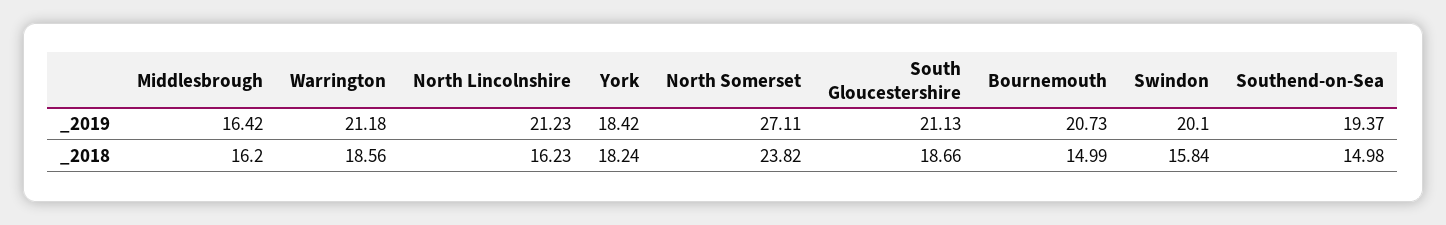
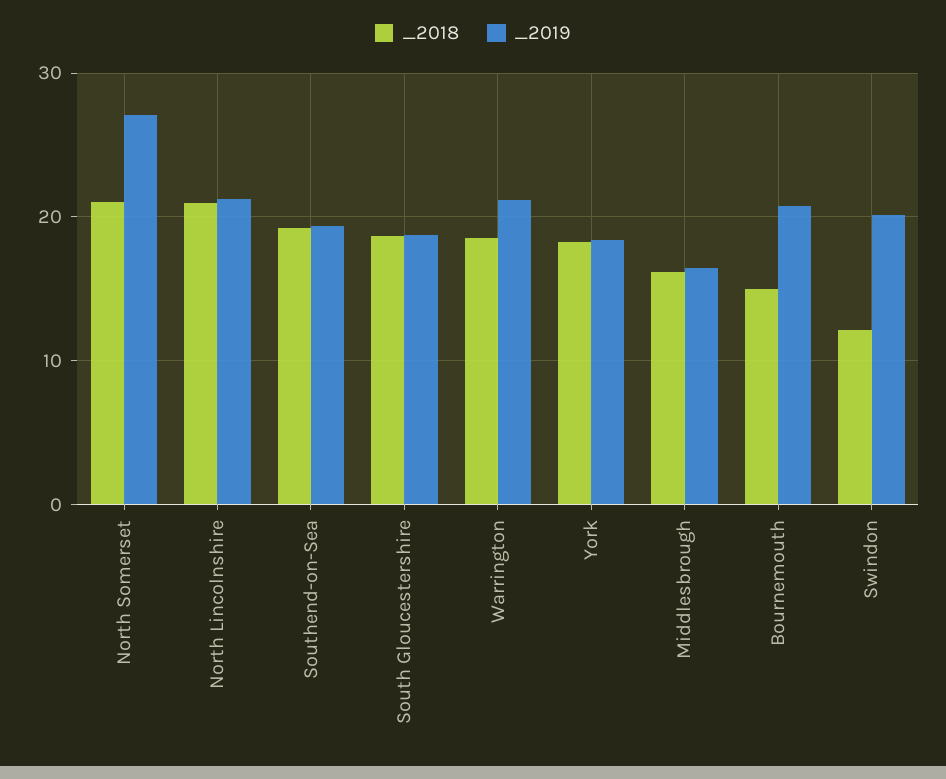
  {
    "_2019": {
      "Middlesbrough": 16.42,
      "Warrington": 21.18,
      "North Lincolnshire": 21.23,
      "York": 18.42,
      "North Somerset": 27.11,
-     "South Gloucestershire": 21.13,
+     "South Gloucestershire": 19,
      "Bournemouth": 20.73,
      "Swindon": 20.1,
      "Southend-on-Sea": 19.37
    },
    "_2018": {
      "Middlesbrough": 16.2,
      "Warrington": 18.56,
-     "North Lincolnshire": 16.23,
+     "North Lincolnshire": 21,
      "York": 18.24,
-     "North Somerset": 23.82,
+     "North Somerset": 21,
      "South Gloucestershire": 18.66,
      "Bournemouth": 14.99,
-     "Swindon": 15.84,
+     "Swindon": 12,
-     "Southend-on-Sea": 14.98
+     "Southend-on-Sea": 19
    }
  }

